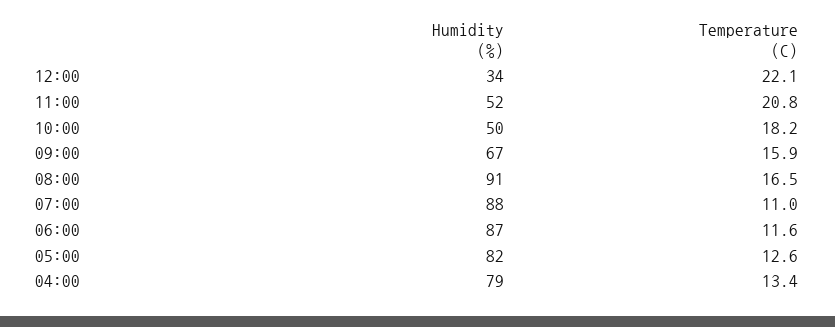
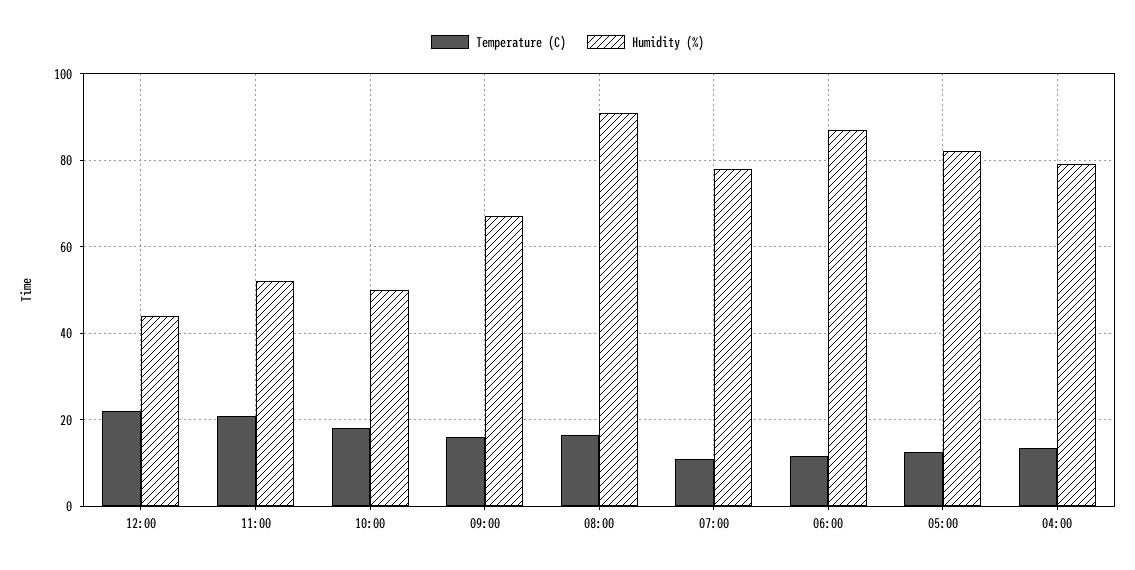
  {
    "Humidity (%)": {
-     "12:00": 34,
+     "12:00": 44,
      "11:00": 52,
      "10:00": 50,
      "09:00": 67,
      "08:00": 91,
-     "07:00": 88,
+     "07:00": 78,
      "06:00": 87,
      "05:00": 82,
      "04:00": 79
    },
    "Temperature (C)": {
      "12:00": 22.1,
      "11:00": 20.8,
      "10:00": 18.2,
      "09:00": 15.9,
      "08:00": 16.5,
      "07:00": 11,
      "06:00": 11.6,
      "05:00": 12.6,
      "04:00": 13.4
    }
  }

